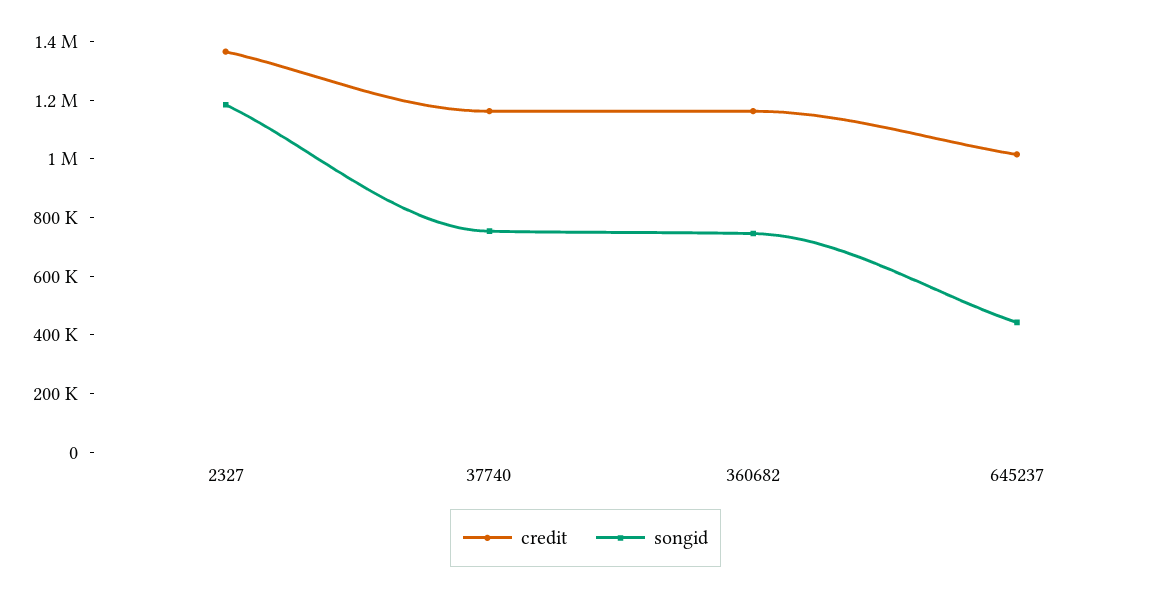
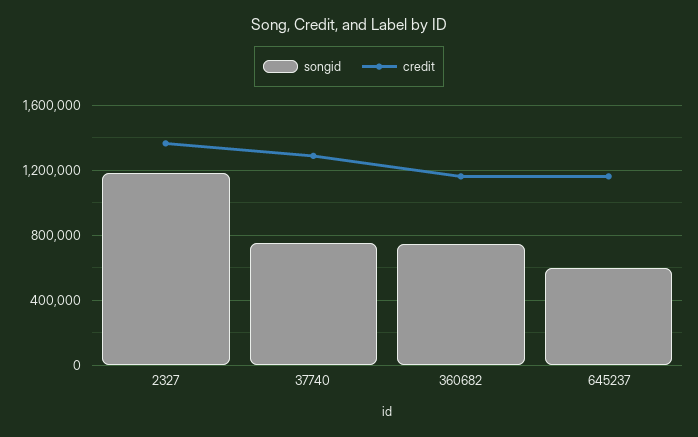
  {
    "credit": {
      "2327": 1350000,
-     "37740": 1150000,
+     "37740": 1300000,
      "360682": 1150000,
-     "645237": 1000000
+     "645237": 1150000
    },
    "songid": {
      "2327": 1200000,
      "37740": 750000,
      "360682": 750000,
-     "645237": 450000
+     "645237": 600000
    }
  }

